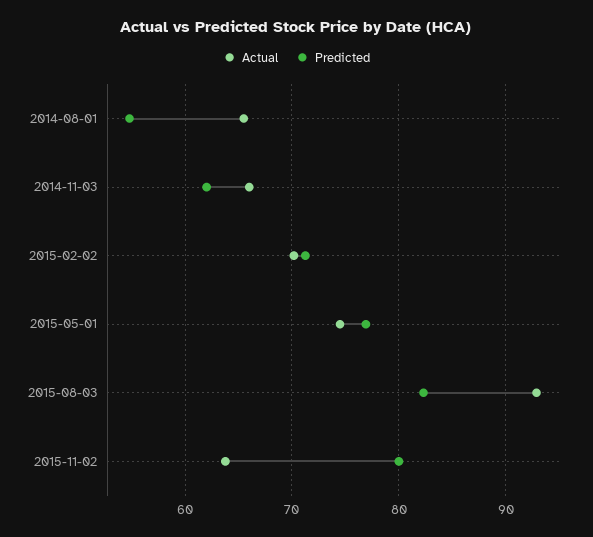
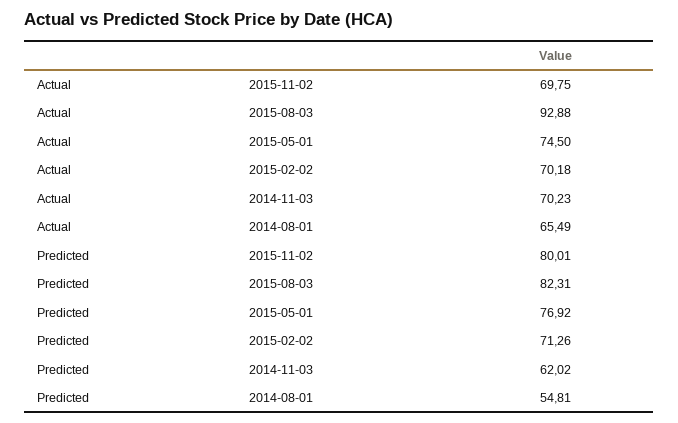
  {
    "Actual": {
      "2014-08-01": 65.49,
-     "2014-11-03": 66,
+     "2014-11-03": 70.23,
      "2015-02-02": 70.18,
      "2015-05-01": 74.5,
      "2015-08-03": 92.88,
-     "2015-11-02": 64
+     "2015-11-02": 69.75
    },
    "Predicted": {
      "2014-08-01": 54.81,
      "2014-11-03": 62.02,
      "2015-02-02": 71.26,
      "2015-05-01": 76.92,
      "2015-08-03": 82.31,
      "2015-11-02": 80.01
    }
  }

